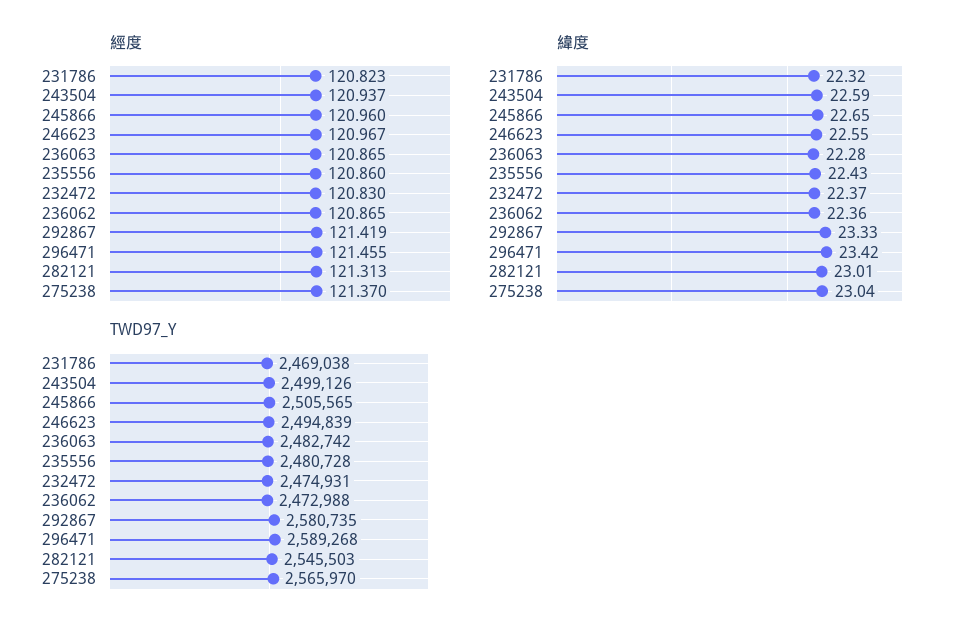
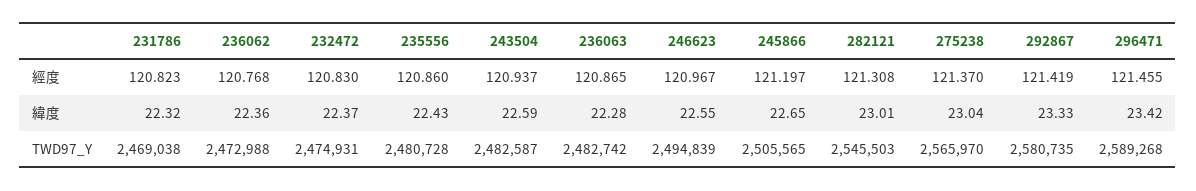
  {
    "經度": {
      "231786": 120.823,
      "243504": 120.937,
-     "245866": 120.96,
+     "245866": 121.197,
      "246623": 120.967,
      "236063": 120.865,
      "235556": 120.86,
      "232472": 120.83,
-     "236062": 120.865,
+     "236062": 120.768,
      "292867": 121.419,
      "296471": 121.455,
-     "282121": 121.313,
+     "282121": 121.308,
      "275238": 121.37
    },
    "緯度": {
      "231786": 22.32,
      "243504": 22.59,
      "245866": 22.65,
      "246623": 22.55,
      "236063": 22.28,
      "235556": 22.43,
      "232472": 22.37,
      "236062": 22.36,
      "292867": 23.33,
      "296471": 23.42,
      "282121": 23.01,
      "275238": 23.04
    },
    "TWD97_Y": {
      "231786": 2469038,
-     "243504": 2499126,
+     "243504": 2482587,
      "245866": 2505565,
      "246623": 2494839,
      "236063": 2482742,
      "235556": 2480728,
      "232472": 2474931,
      "236062": 2472988,
      "292867": 2580735,
      "296471": 2589268,
      "282121": 2545503,
      "275238": 2565970
    }
  }

